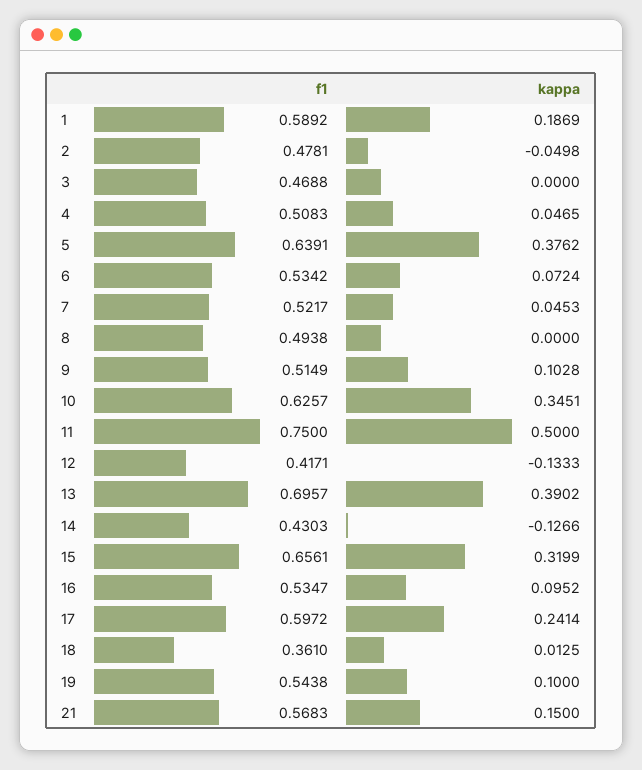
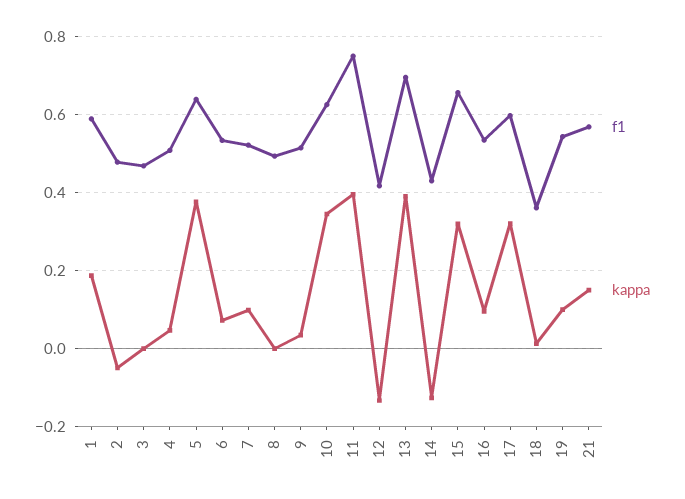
  {
    "f1": {
      "1": 0.5892,
      "2": 0.4781,
      "3": 0.4688,
      "4": 0.5083,
      "5": 0.6391,
      "6": 0.5342,
      "7": 0.5217,
      "8": 0.4938,
      "9": 0.5149,
      "10": 0.6257,
      "11": 0.75,
      "12": 0.4171,
      "13": 0.6957,
      "14": 0.4303,
      "15": 0.6561,
      "16": 0.5347,
      "17": 0.5972,
      "18": 0.361,
      "19": 0.5438,
      "21": 0.5683
    },
    "kappa": {
      "1": 0.1869,
      "2": -0.0498,
      "3": 0,
      "4": 0.0465,
      "5": 0.3762,
      "6": 0.0724,
-     "7": 0.0453,
+     "7": 0.1,
      "8": 0,
-     "9": 0.1028,
+     "9": 0.04,
      "10": 0.3451,
-     "11": 0.5,
+     "11": 0.4,
      "12": -0.1333,
      "13": 0.3902,
      "14": -0.1266,
      "15": 0.3199,
      "16": 0.0952,
-     "17": 0.2414,
+     "17": 0.32,
      "18": 0.0125,
      "19": 0.1,
      "21": 0.15
    }
  }

